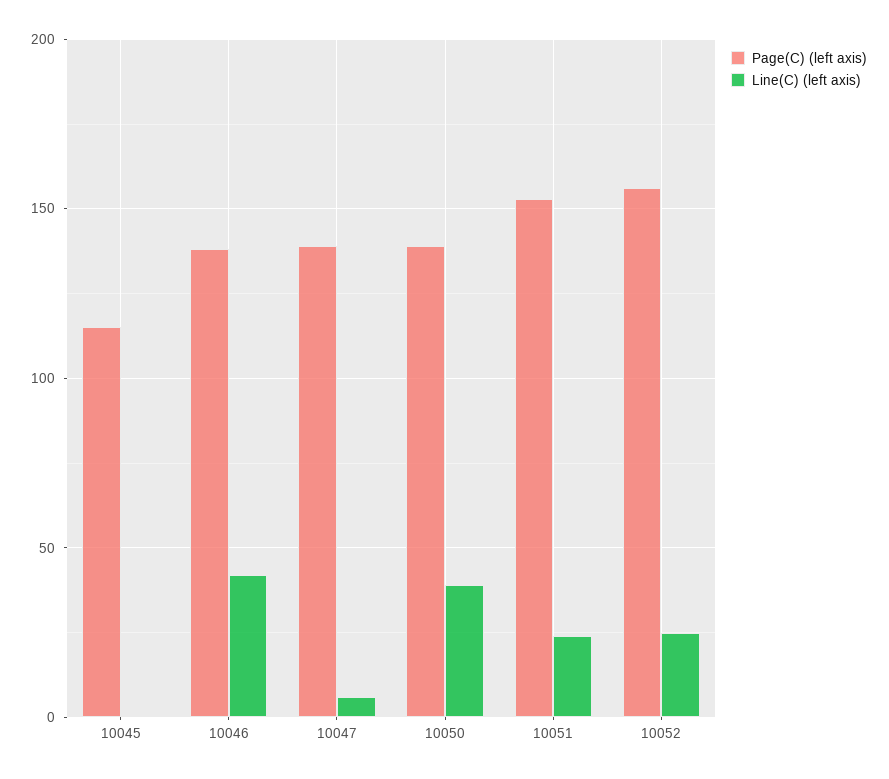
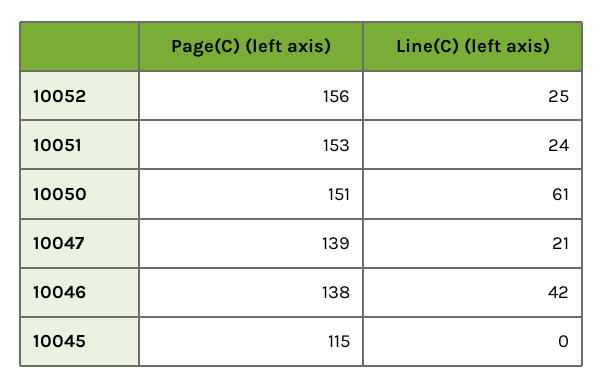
  {
    "Page(C) (left axis)": {
      "10045": 115,
      "10046": 138,
      "10047": 139,
-     "10050": 140,
+     "10050": 151,
      "10051": 153,
      "10052": 156
    },
    "Line(C) (left axis)": {
      "10045": 0,
      "10046": 42,
-     "10047": 5,
+     "10047": 21,
-     "10050": 40,
+     "10050": 61,
      "10051": 24,
      "10052": 25
    }
  }

